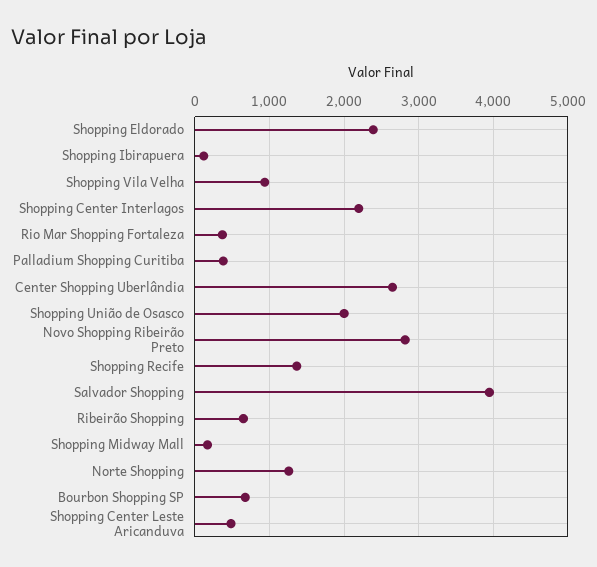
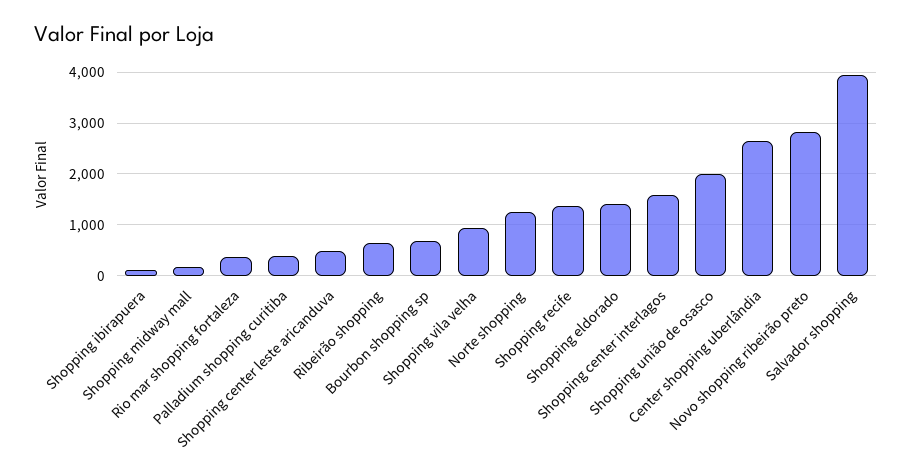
  {
-   "Shopping Eldorado": 2400,
+   "Shopping Eldorado": 1400,
    "Shopping Ibirapuera": 100,
    "Shopping Vila Velha": 900,
-   "Shopping Center Interlagos": 2200,
+   "Shopping Center Interlagos": 1600,
    "Rio Mar Shopping Fortaleza": 400,
    "Palladium Shopping Curitiba": 400,
    "Center Shopping Uberlândia": 2700,
    "Shopping União de Osasco": 2000,
    "Novo Shopping Ribeirão Preto": 2800,
    "Shopping Recife": 1400,
    "Salvador Shopping": 4000,
    "Ribeirão Shopping": 700,
    "Shopping Midway Mall": 200,
    "Norte Shopping": 1300,
    "Bourbon Shopping SP": 700,
    "Shopping Center Leste Aricanduva": 500
  }

